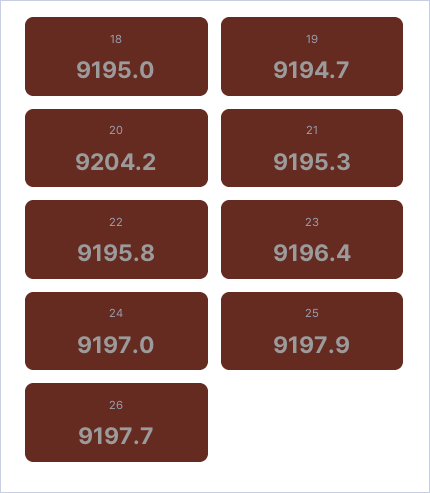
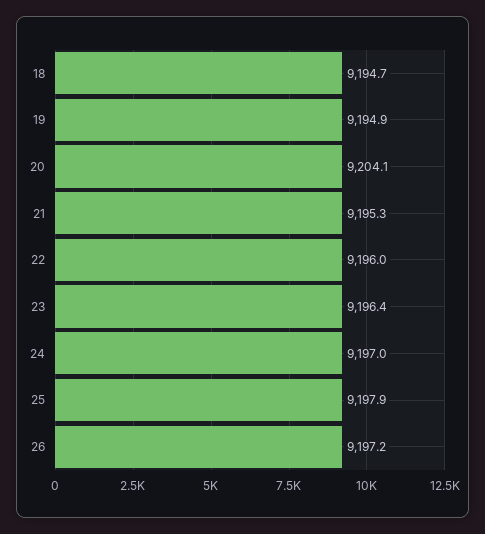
  {
-   "18": 9195,
+   "18": 9194.7,
-   "19": 9194.7,
+   "19": 9194.9,
-   "20": 9204.2,
+   "20": 9204.1,
    "21": 9195.3,
-   "22": 9195.8,
+   "22": 9196,
    "23": 9196.4,
    "24": 9197,
    "25": 9197.9,
-   "26": 9197.7
+   "26": 9197.2
  }

